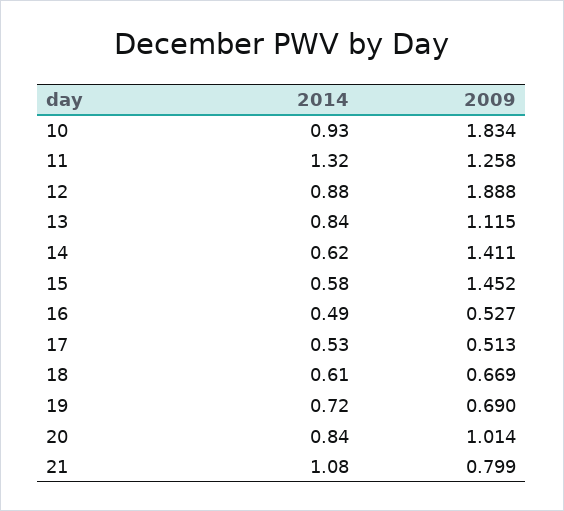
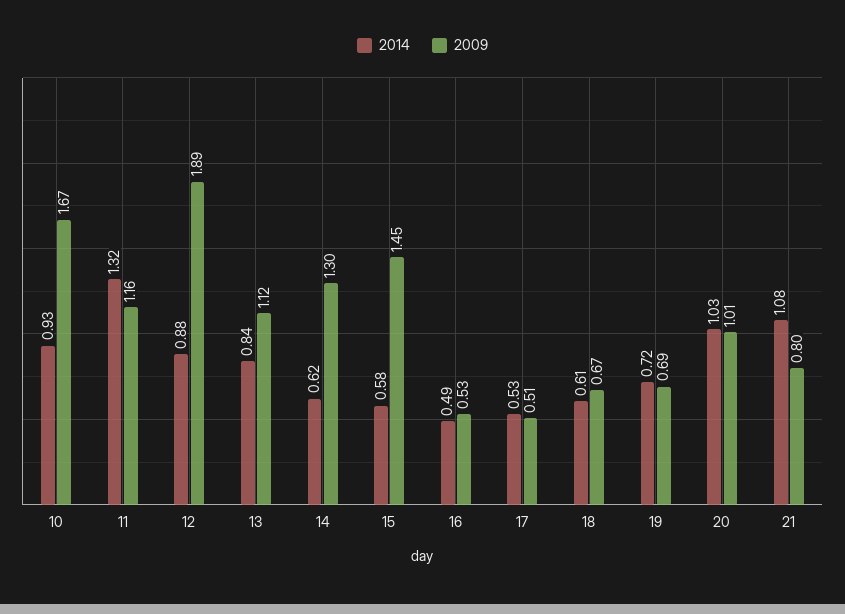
  {
    "2014": {
      "10": 0.93,
      "11": 1.32,
      "12": 0.88,
      "13": 0.84,
      "14": 0.62,
      "15": 0.58,
      "16": 0.49,
      "17": 0.53,
      "18": 0.61,
      "19": 0.72,
-     "20": 0.84,
+     "20": 1.03,
      "21": 1.08
    },
    "2009": {
-     "10": 1.834,
+     "10": 1.67,
-     "11": 1.258,
+     "11": 1.16,
      "12": 1.888,
      "13": 1.115,
-     "14": 1.411,
+     "14": 1.3,
      "15": 1.452,
      "16": 0.527,
      "17": 0.513,
      "18": 0.669,
      "19": 0.69,
      "20": 1.014,
      "21": 0.799
    }
  }

